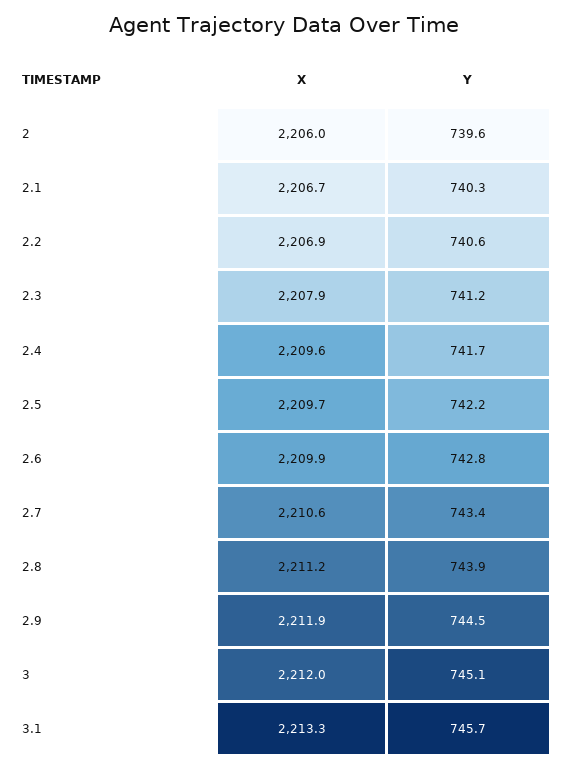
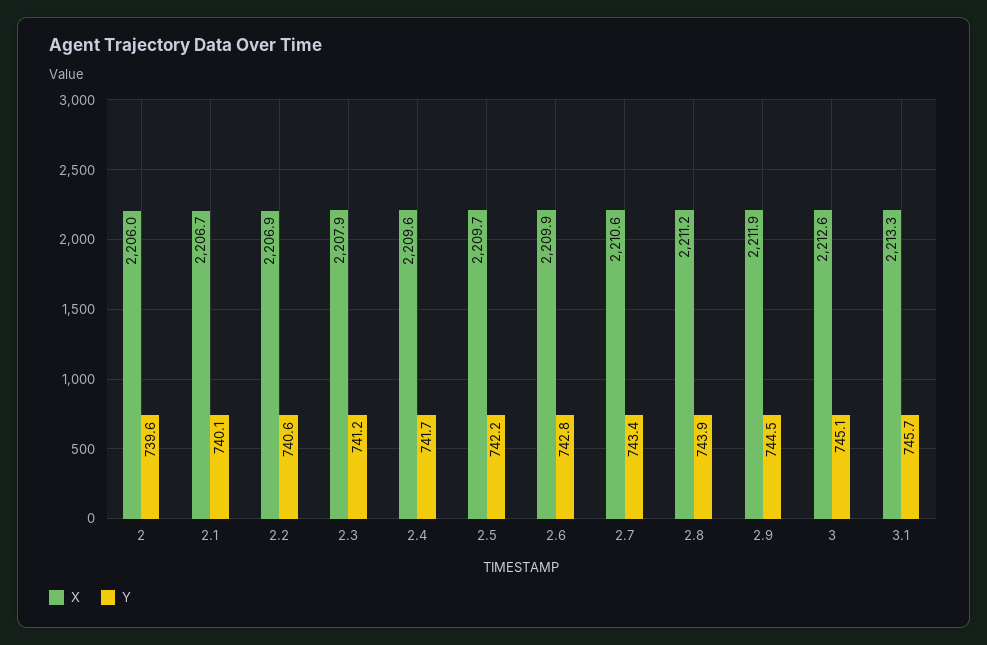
  {
    "X": {
      "2": 2206,
      "2.1": 2206.7,
      "2.2": 2206.9,
      "2.3": 2207.9,
      "2.4": 2209.6,
      "2.5": 2209.7,
      "2.6": 2209.9,
      "2.7": 2210.6,
      "2.8": 2211.2,
      "2.9": 2211.9,
-     "3": 2212,
+     "3": 2212.6,
      "3.1": 2213.3
    },
    "Y": {
      "2": 739.6,
-     "2.1": 740.3,
+     "2.1": 740.1,
      "2.2": 740.6,
      "2.3": 741.2,
      "2.4": 741.7,
      "2.5": 742.2,
      "2.6": 742.8,
      "2.7": 743.4,
      "2.8": 743.9,
      "2.9": 744.5,
      "3": 745.1,
      "3.1": 745.7
    }
  }

